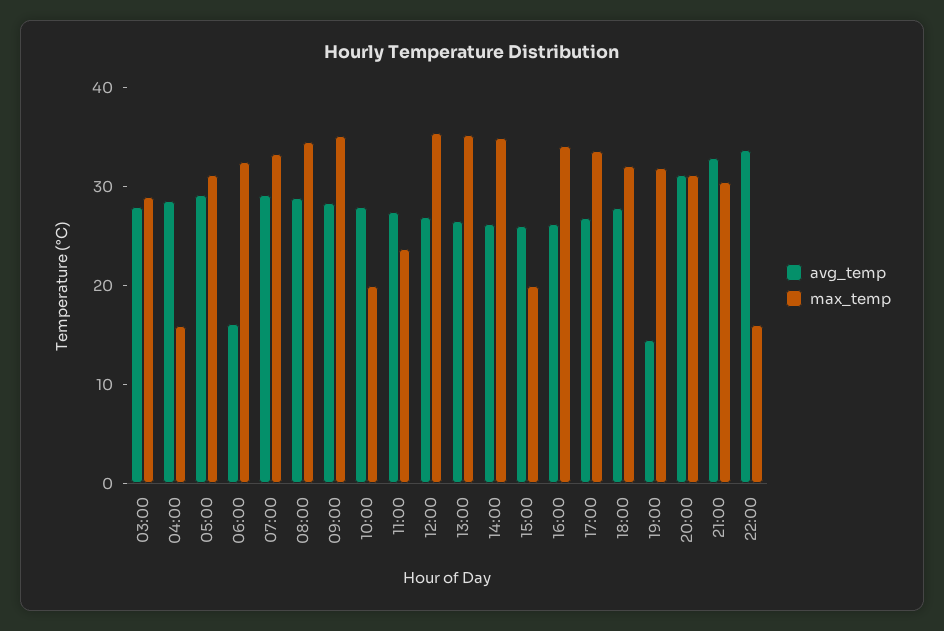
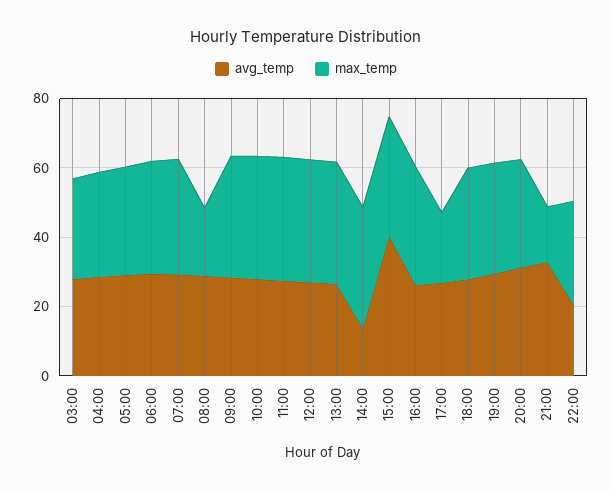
  {
    "avg_temp": {
      "03:00": 28,
      "04:00": 28,
      "05:00": 30,
-     "06:00": 16,
+     "06:00": 30,
      "07:00": 30,
      "08:00": 28,
      "09:00": 28,
      "10:00": 28,
      "11:00": 28,
      "12:00": 26,
      "13:00": 26,
-     "14:00": 26,
+     "14:00": 15,
-     "15:00": 26,
+     "15:00": 40,
      "16:00": 26,
      "17:00": 26,
      "18:00": 28,
-     "19:00": 14,
+     "19:00": 30,
      "20:00": 32,
      "21:00": 32,
-     "22:00": 34
+     "22:00": 20
    },
    "max_temp": {
      "03:00": 30,
-     "04:00": 16,
+     "04:00": 30,
      "05:00": 32,
      "06:00": 32,
      "07:00": 34,
-     "08:00": 34,
+     "08:00": 20,
      "09:00": 36,
-     "10:00": 20,
+     "10:00": 35,
-     "11:00": 24,
+     "11:00": 35,
      "12:00": 36,
      "13:00": 36,
      "14:00": 34,
-     "15:00": 20,
+     "15:00": 35,
      "16:00": 34,
-     "17:00": 34,
+     "17:00": 20,
      "18:00": 32,
      "19:00": 32,
      "20:00": 32,
-     "21:00": 30,
+     "21:00": 15,
-     "22:00": 16
+     "22:00": 30
    }
  }

